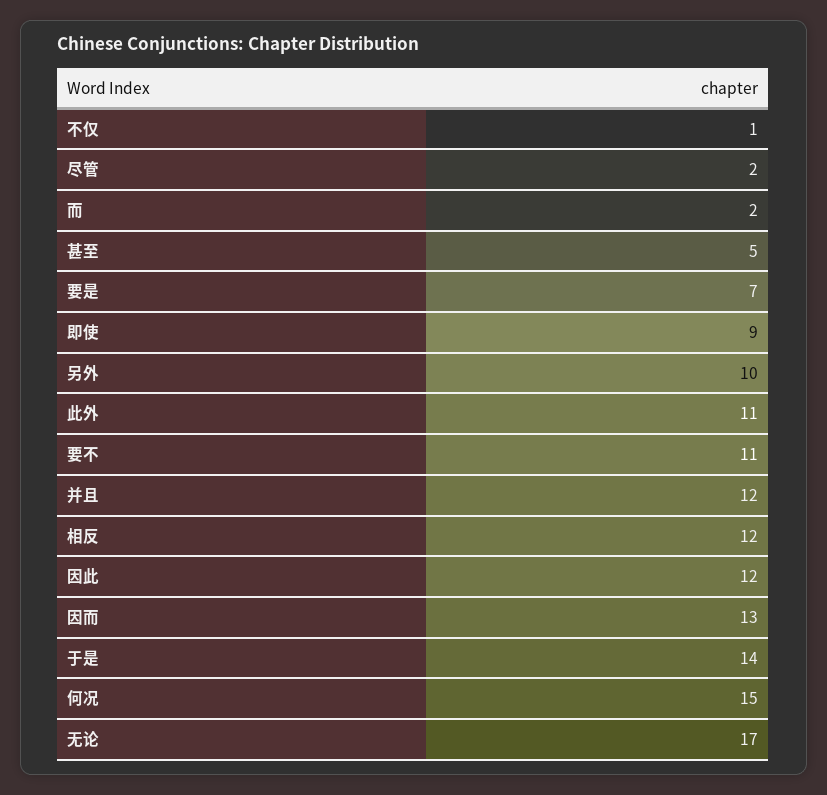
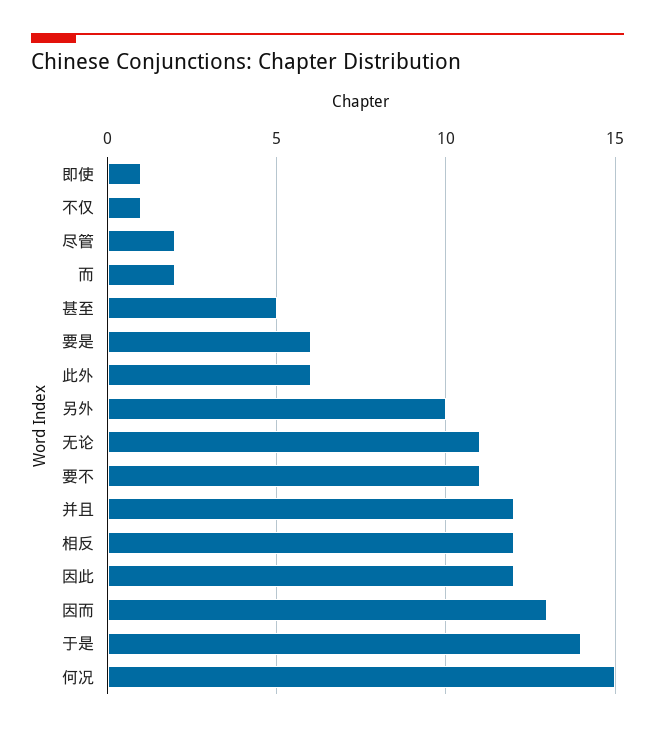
  {
    "不仅": 1,
    "尽管": 2,
    "而": 2,
    "甚至": 5,
-   "要是": 7,
+   "要是": 6,
-   "即使": 9,
+   "即使": 1,
    "另外": 10,
-   "此外": 11,
+   "此外": 6,
    "要不": 11,
    "并且": 12,
    "相反": 12,
    "因此": 12,
    "因而": 13,
    "于是": 14,
    "何况": 15,
-   "无论": 17
+   "无论": 11
  }

